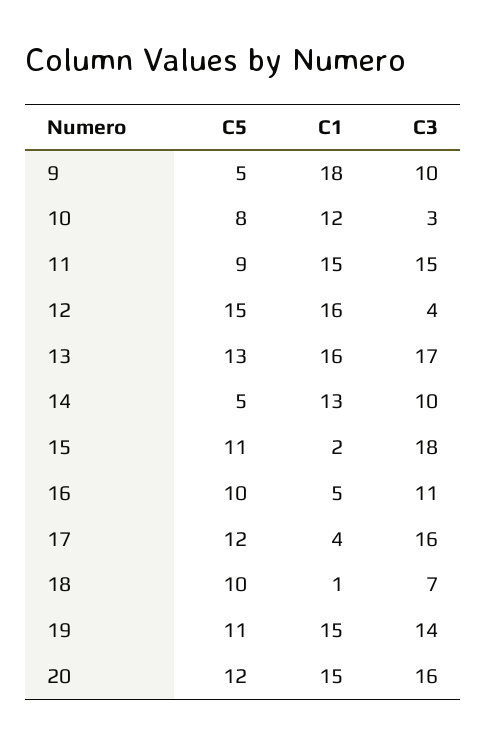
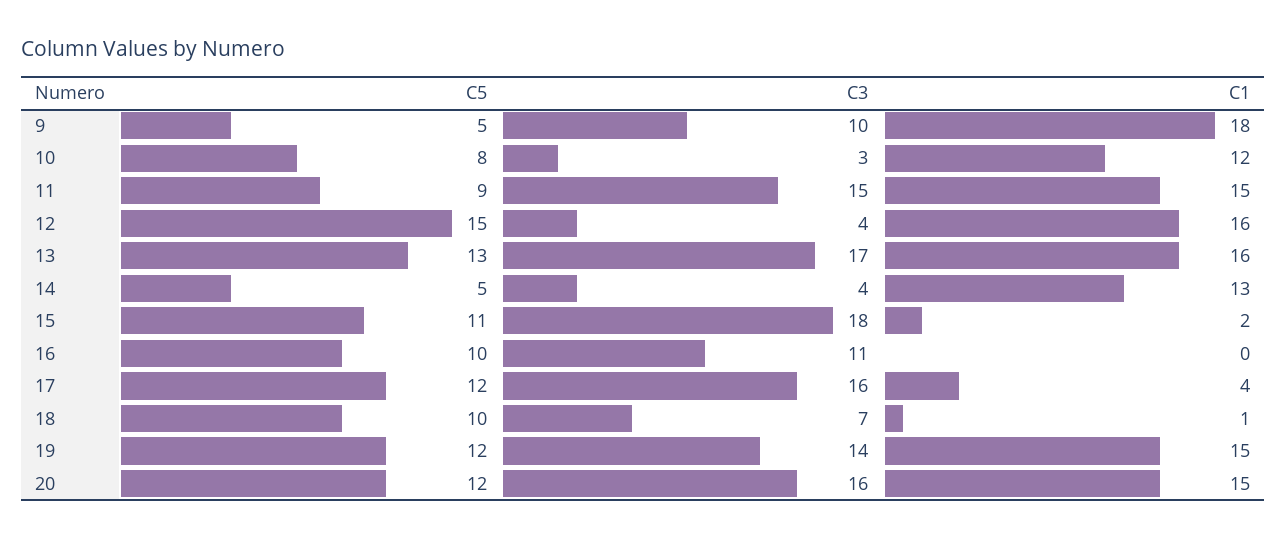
  {
    "C5": {
      "9": 5,
      "10": 8,
      "11": 9,
      "12": 15,
      "13": 13,
      "14": 5,
      "15": 11,
      "16": 10,
      "17": 12,
      "18": 10,
-     "19": 11,
+     "19": 12,
      "20": 12
    },
    "C1": {
      "9": 18,
      "10": 12,
      "11": 15,
      "12": 16,
      "13": 16,
      "14": 13,
      "15": 2,
-     "16": 5,
+     "16": 0,
      "17": 4,
      "18": 1,
      "19": 15,
      "20": 15
    },
    "C3": {
      "9": 10,
      "10": 3,
      "11": 15,
      "12": 4,
      "13": 17,
-     "14": 10,
+     "14": 4,
      "15": 18,
      "16": 11,
      "17": 16,
      "18": 7,
      "19": 14,
      "20": 16
    }
  }

